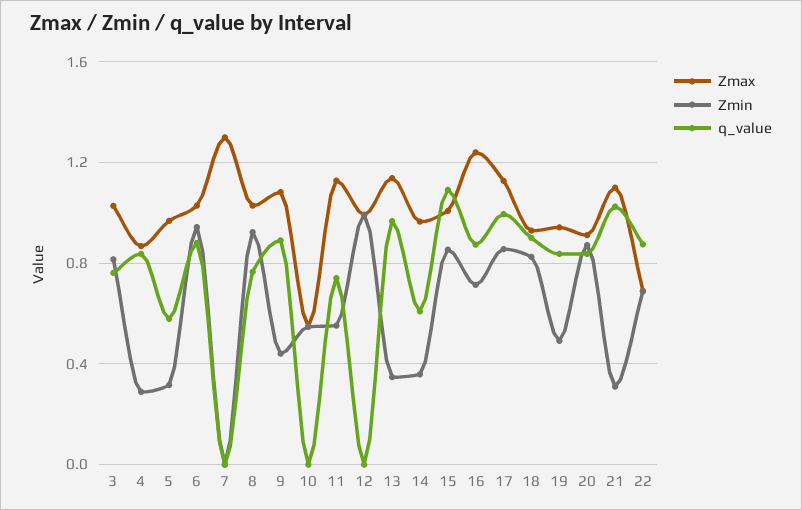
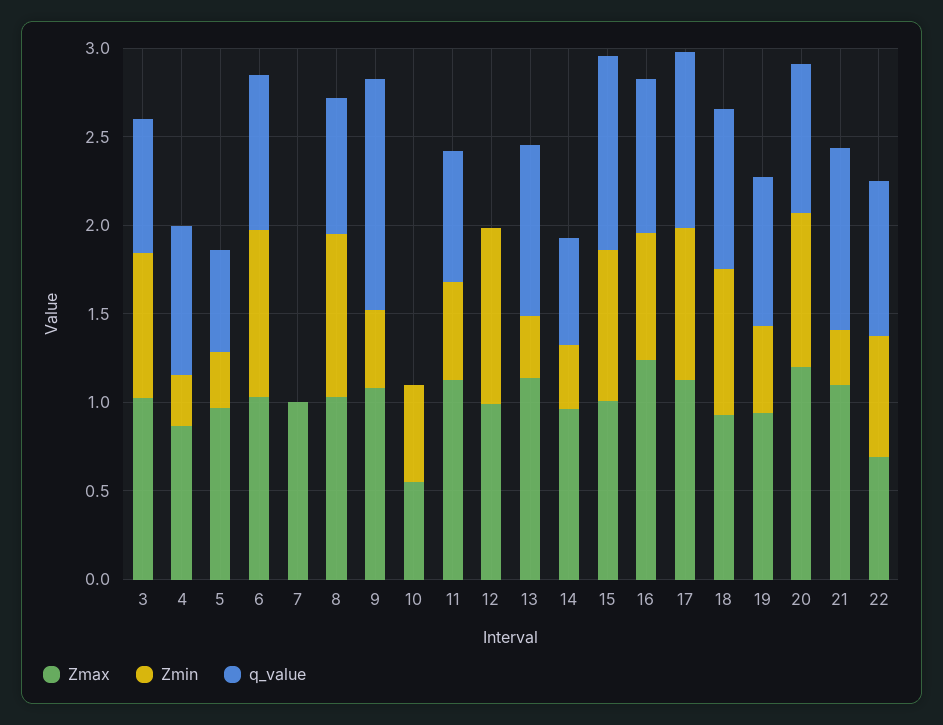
  {
    "Zmax": {
      "3": 1.05,
      "4": 0.85,
      "5": 0.95,
      "6": 1.05,
-     "7": 1.3,
+     "7": 1,
      "8": 1.05,
      "9": 1.1,
      "10": 0.55,
      "11": 1.15,
      "12": 1,
      "13": 1.15,
      "14": 0.95,
      "15": 1,
      "16": 1.25,
      "17": 1.15,
      "18": 0.95,
      "19": 0.95,
-     "20": 0.9,
+     "20": 1.2,
      "21": 1.1,
      "22": 0.7
    },
    "Zmin": {
      "3": 0.8,
      "4": 0.3,
      "5": 0.3,
      "6": 0.95,
      "7": 0,
      "8": 0.9,
      "9": 0.45,
      "10": 0.55,
      "11": 0.55,
      "12": 1,
      "13": 0.35,
      "14": 0.35,
      "15": 0.85,
      "16": 0.7,
      "17": 0.85,
      "18": 0.85,
      "19": 0.5,
      "20": 0.85,
      "21": 0.3,
      "22": 0.7
    },
    "q_value": {
      "3": 0.75,
      "4": 0.85,
      "5": 0.6,
      "6": 0.9,
      "7": 0,
      "8": 0.75,
-     "9": 0.9,
+     "9": 1.3,
      "10": 0,
      "11": 0.75,
      "12": 0,
      "13": 0.95,
      "14": 0.6,
      "15": 1.1,
      "16": 0.85,
      "17": 1,
      "18": 0.9,
      "19": 0.85,
      "20": 0.85,
      "21": 1,
      "22": 0.9
    }
  }

